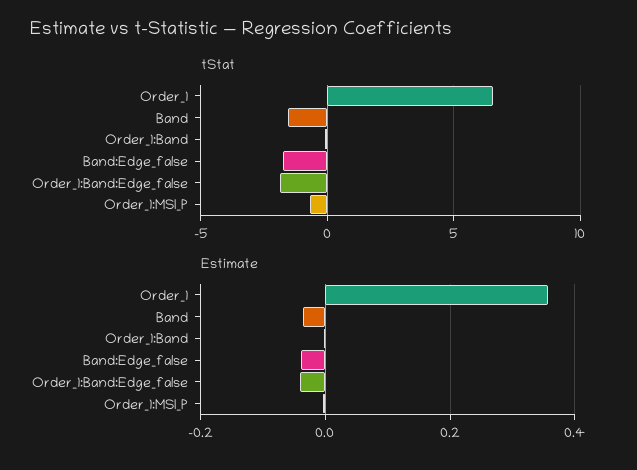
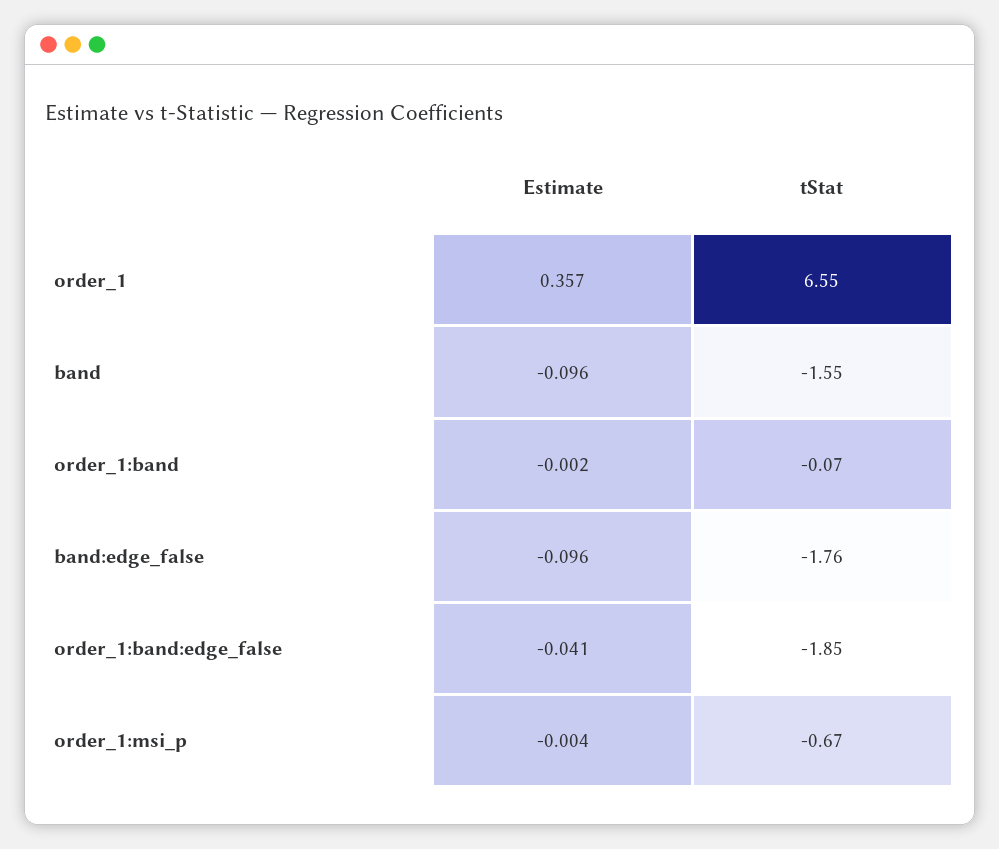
  {
    "tStat": {
      "Order_1": 6.55,
      "Band": -1.55,
      "Order_1:Band": -0.07,
      "Band:Edge_false": -1.76,
      "Order_1:Band:Edge_false": -1.85,
      "Order_1:MSI_P": -0.67
    },
    "Estimate": {
      "Order_1": 0.357,
-     "Band": -0.04,
+     "Band": -0.096,
      "Order_1:Band": -0.002,
-     "Band:Edge_false": -0.04,
+     "Band:Edge_false": -0.096,
      "Order_1:Band:Edge_false": -0.041,
      "Order_1:MSI_P": -0.004
    }
  }

